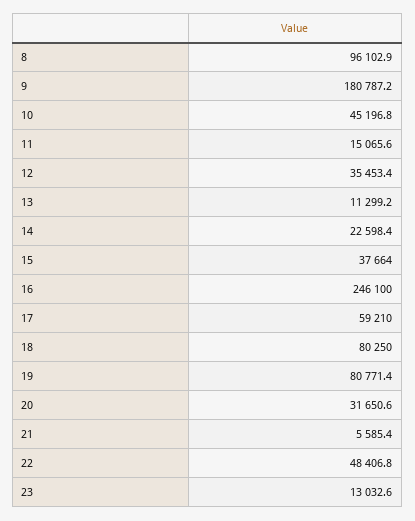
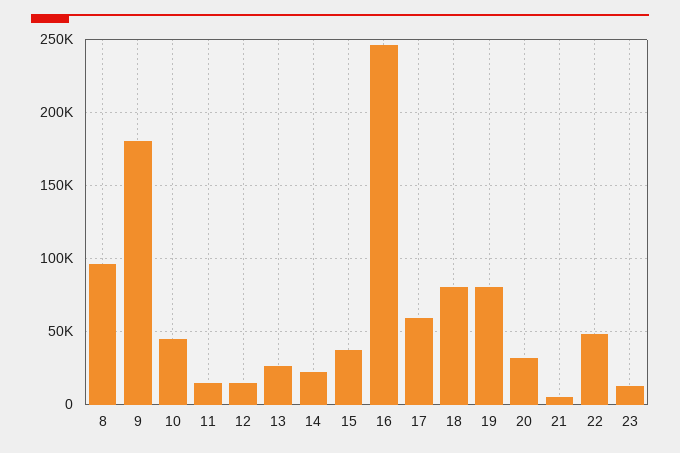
  {
    "8": 96102.9,
    "9": 180787.2,
    "10": 45196.8,
    "11": 15065.6,
-   "12": 35453.4,
+   "12": 15000,
-   "13": 11299.2,
+   "13": 25000,
    "14": 22598.4,
    "15": 37664,
    "16": 246100,
    "17": 59210,
    "18": 80250,
    "19": 80771.4,
    "20": 31650.6,
    "21": 5585.4,
    "22": 48406.8,
    "23": 13032.6
  }

